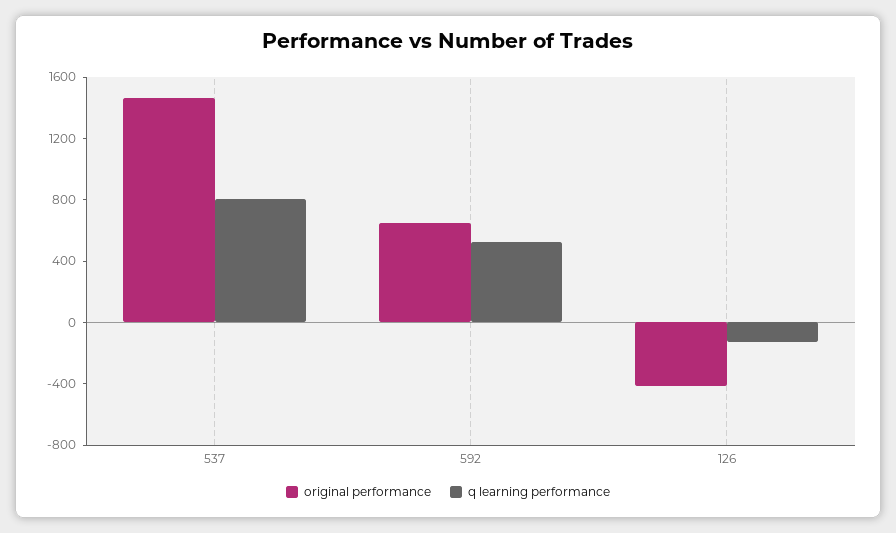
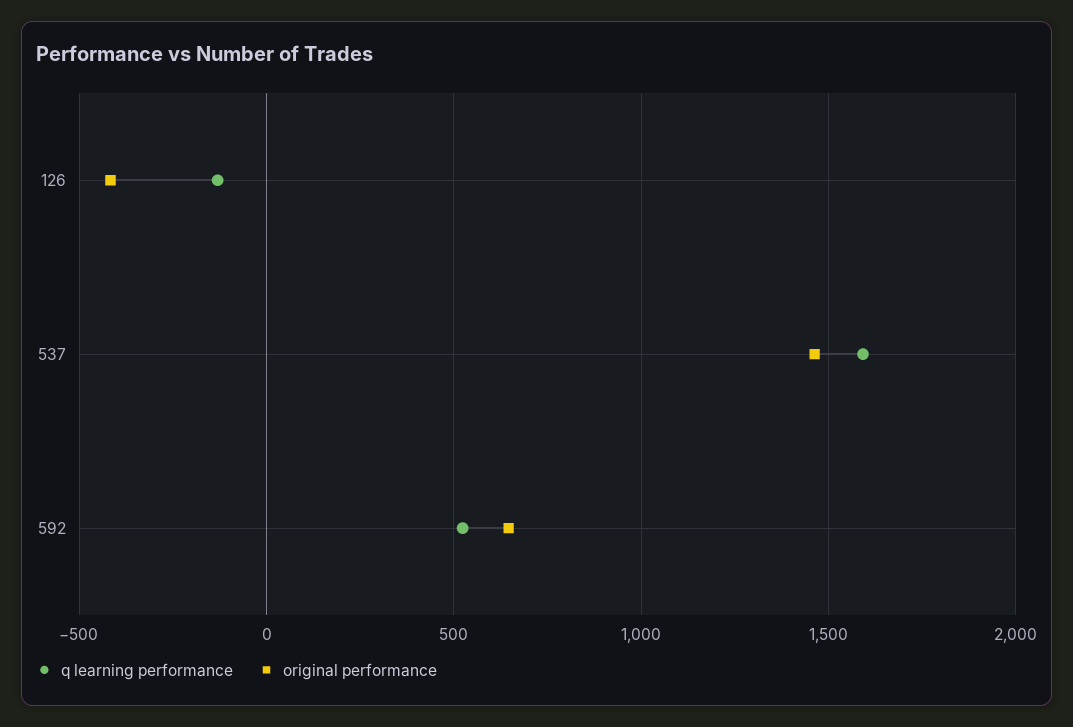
  {
    "original performance": {
      "537": 1450,
      "592": 650,
      "126": -400
    },
    "q learning performance": {
-     "537": 800,
+     "537": 1600,
      "592": 500,
      "126": -150
    }
  }

